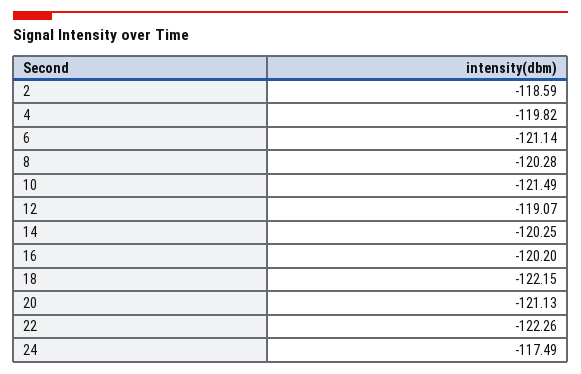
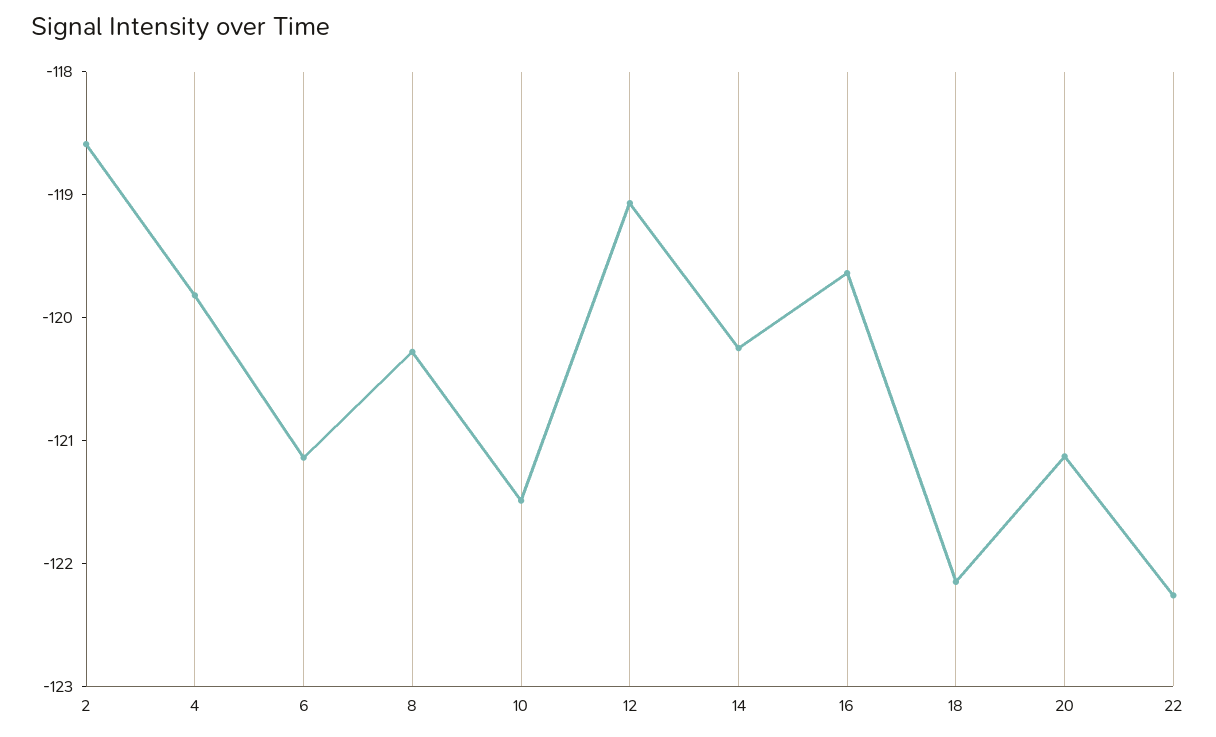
  {
    "2": -118.59,
    "4": -119.82,
    "6": -121.14,
    "8": -120.28,
    "10": -121.49,
    "12": -119.07,
    "14": -120.25,
-   "16": -120.2,
+   "16": -119.6,
    "18": -122.15,
    "20": -121.13,
-   "22": -122.26,
+   "22": -122.26
-   "24": -117.49
  }

